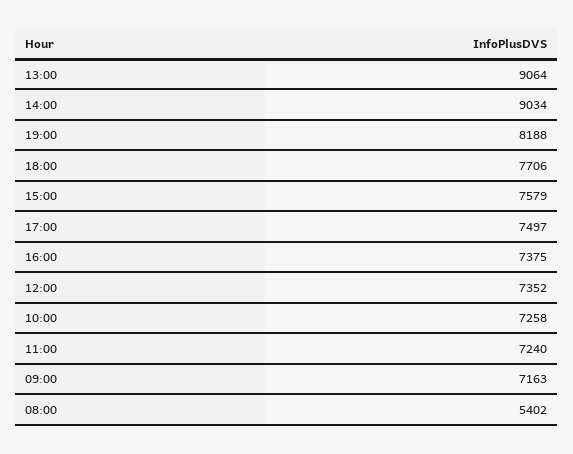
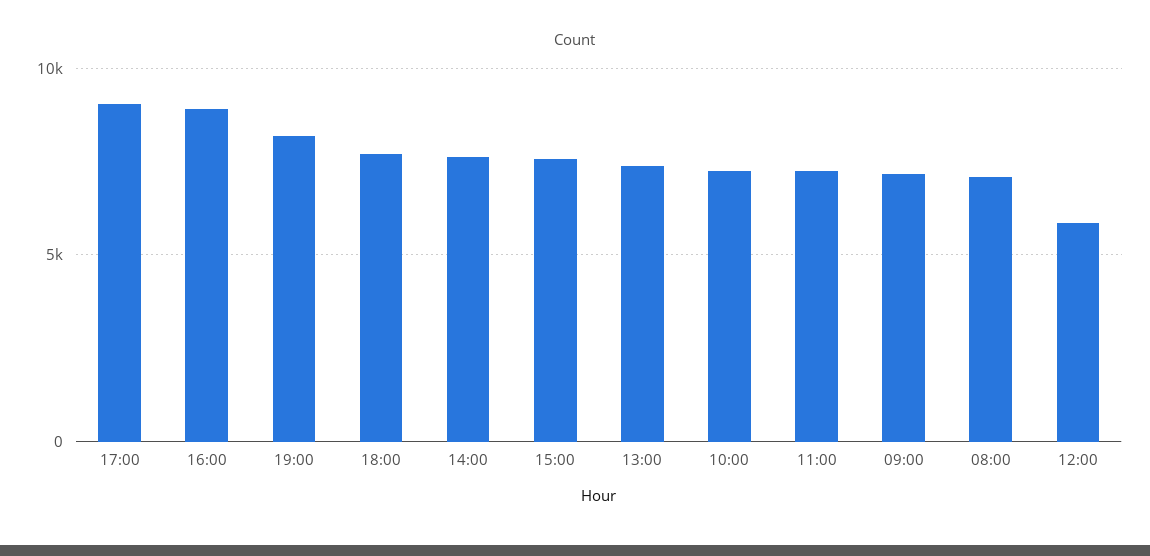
  {
-   "13:00": 9064,
+   "13:00": 7500,
-   "14:00": 9034,
+   "14:00": 7500,
    "19:00": 8188,
    "18:00": 7706,
    "15:00": 7579,
-   "17:00": 7497,
+   "17:00": 9000,
-   "16:00": 7375,
+   "16:00": 9000,
-   "12:00": 7352,
+   "12:00": 6000,
    "10:00": 7258,
    "11:00": 7240,
    "09:00": 7163,
-   "08:00": 5402
+   "08:00": 7000
  }

